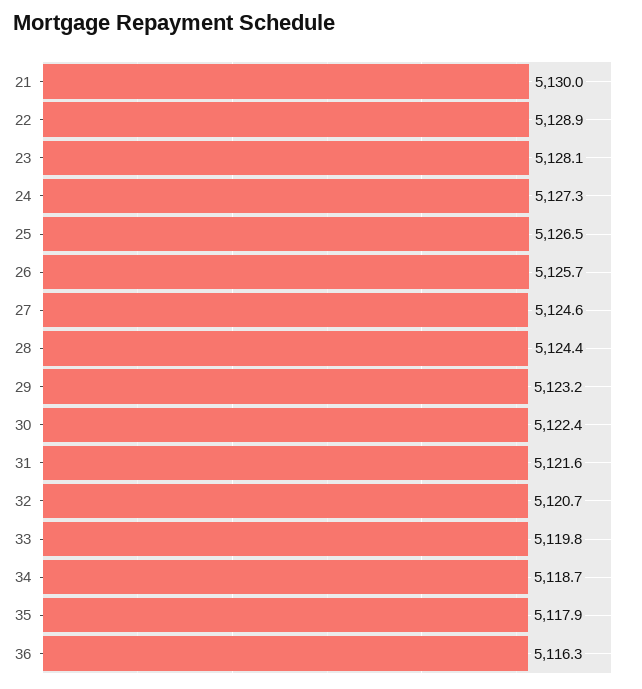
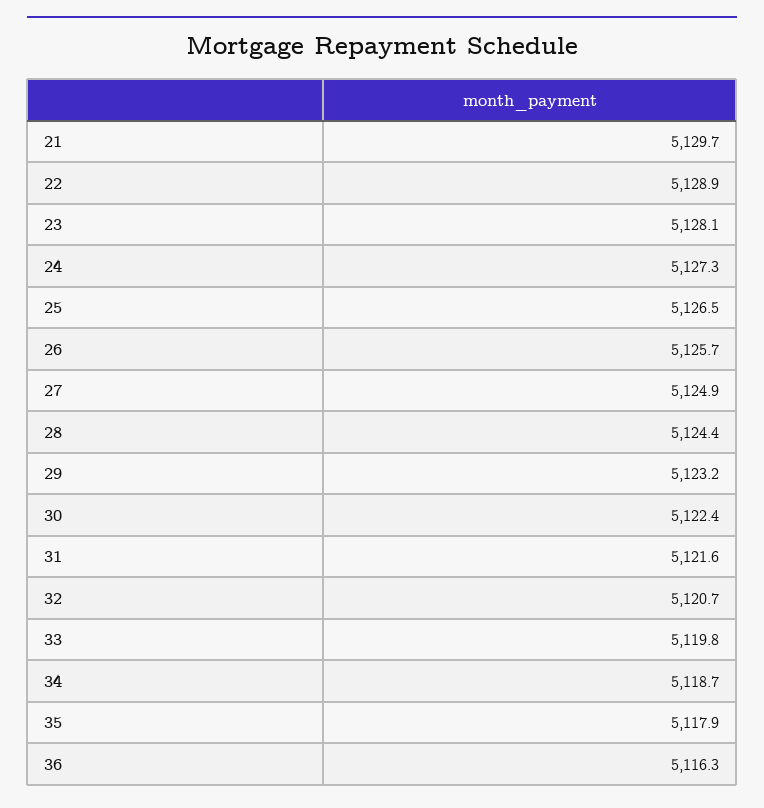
  {
-   "21": 5130,
+   "21": 5129.7,
    "22": 5128.9,
    "23": 5128.1,
    "24": 5127.3,
    "25": 5126.5,
    "26": 5125.7,
-   "27": 5124.6,
+   "27": 5124.9,
    "28": 5124.4,
    "29": 5123.2,
    "30": 5122.4,
    "31": 5121.6,
    "32": 5120.7,
    "33": 5119.8,
    "34": 5118.7,
    "35": 5117.9,
    "36": 5116.3
  }

